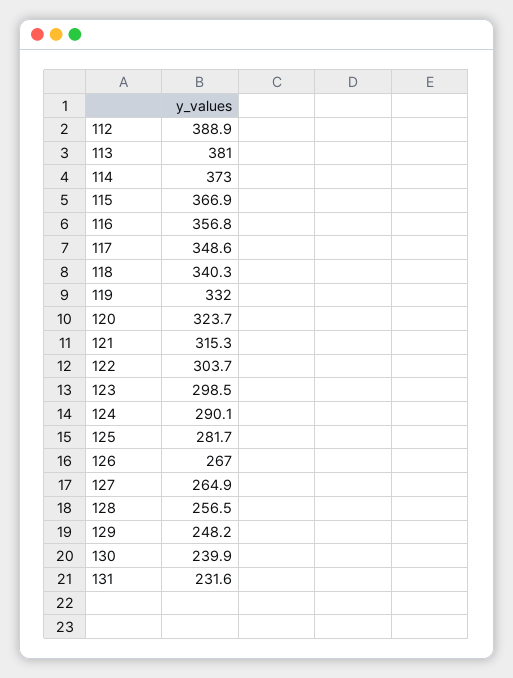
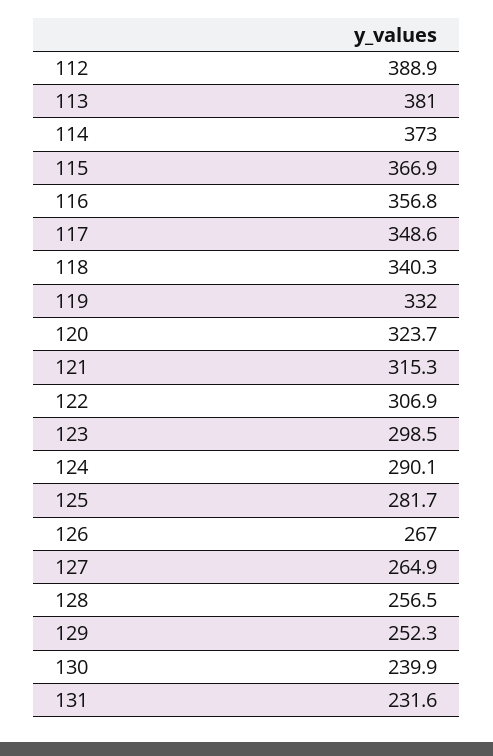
  {
    "112": 388.9,
    "113": 381,
    "114": 373,
    "115": 366.9,
    "116": 356.8,
    "117": 348.6,
    "118": 340.3,
    "119": 332,
    "120": 323.7,
    "121": 315.3,
-   "122": 303.7,
+   "122": 306.9,
    "123": 298.5,
    "124": 290.1,
    "125": 281.7,
    "126": 267,
    "127": 264.9,
    "128": 256.5,
-   "129": 248.2,
+   "129": 252.3,
    "130": 239.9,
    "131": 231.6
  }

